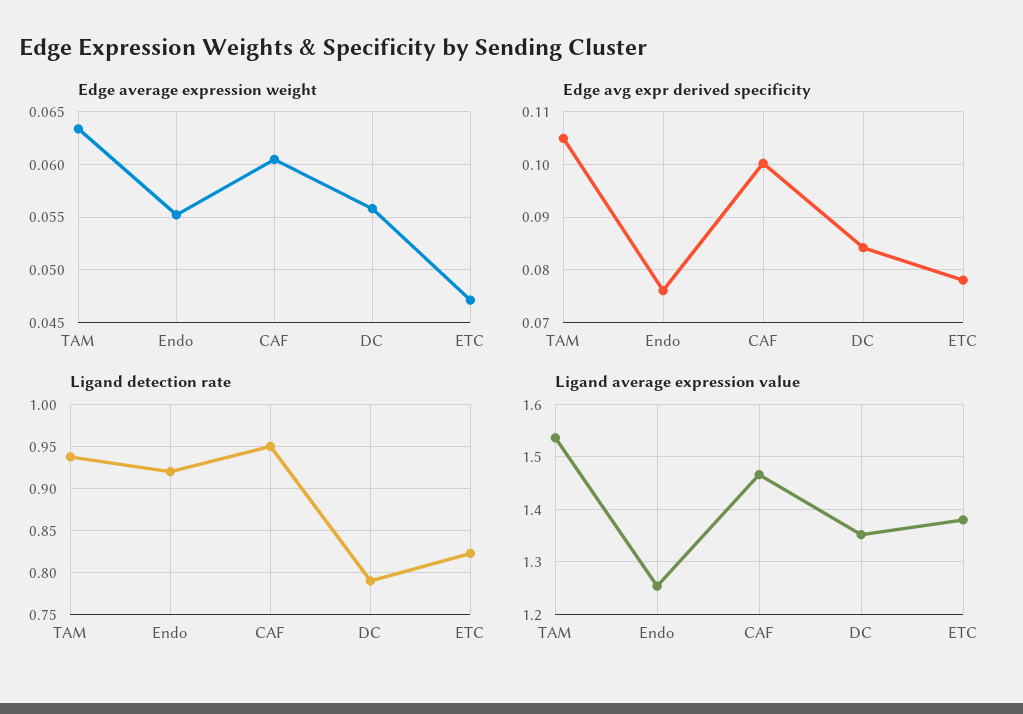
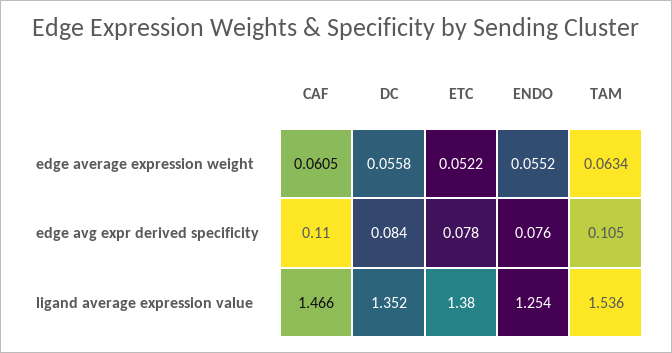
  {
    "Edge average expression weight": {
      "TAM": 0.0634,
      "Endo": 0.0552,
      "CAF": 0.0605,
      "DC": 0.0558,
-     "ETC": 0.047
+     "ETC": 0.0522
    },
    "Edge avg expr derived specificity": {
      "TAM": 0.105,
      "Endo": 0.076,
-     "CAF": 0.1,
+     "CAF": 0.11,
      "DC": 0.084,
      "ETC": 0.078
    },
-   "Ligand detection rate": {
-     "TAM": 0.94,
-     "Endo": 0.92,
-     "CAF": 0.95,
-     "DC": 0.79,
-     "ETC": 0.82
-   },
    "Ligand average expression value": {
      "TAM": 1.536,
      "Endo": 1.254,
      "CAF": 1.466,
      "DC": 1.352,
      "ETC": 1.38
    }
  }

